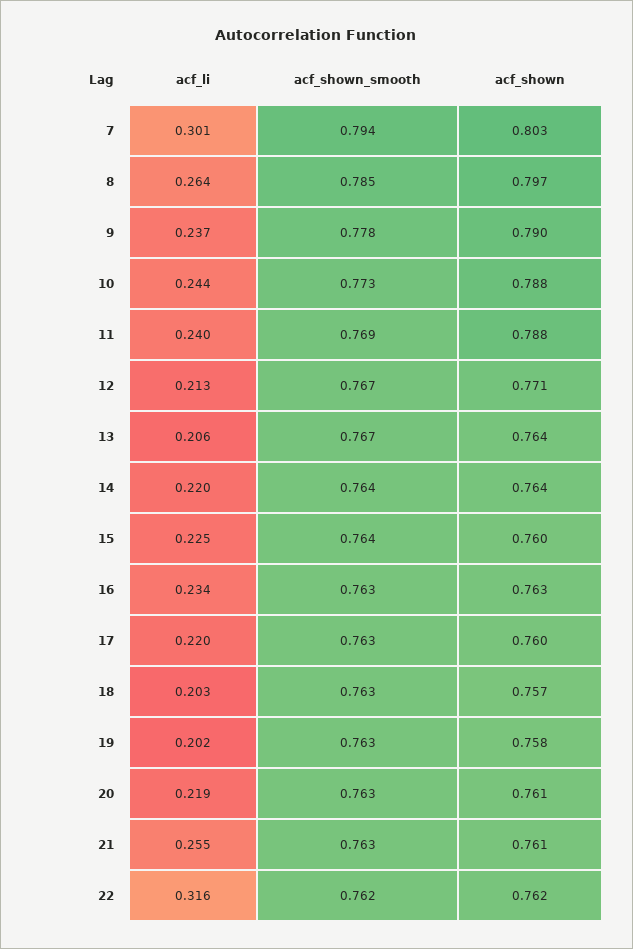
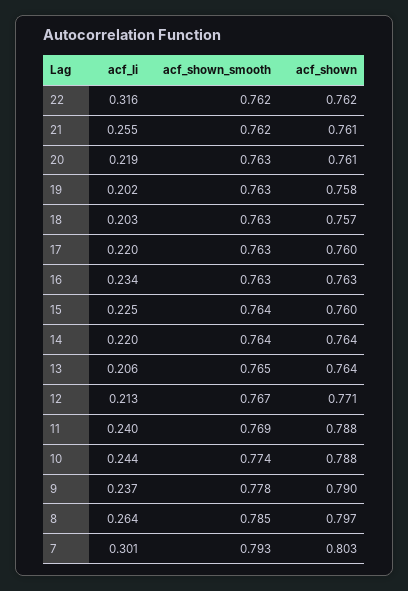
  {
    "acf_li": {
      "7": 0.301,
      "8": 0.264,
      "9": 0.237,
      "10": 0.244,
      "11": 0.24,
      "12": 0.213,
      "13": 0.206,
      "14": 0.22,
      "15": 0.225,
      "16": 0.234,
      "17": 0.22,
      "18": 0.203,
      "19": 0.202,
      "20": 0.219,
      "21": 0.255,
      "22": 0.316
    },
    "acf_shown_smooth": {
-     "7": 0.794,
+     "7": 0.793,
      "8": 0.785,
      "9": 0.778,
-     "10": 0.773,
+     "10": 0.774,
      "11": 0.769,
      "12": 0.767,
-     "13": 0.767,
+     "13": 0.765,
      "14": 0.764,
      "15": 0.764,
      "16": 0.763,
      "17": 0.763,
      "18": 0.763,
      "19": 0.763,
      "20": 0.763,
-     "21": 0.763,
+     "21": 0.762,
      "22": 0.762
    },
    "acf_shown": {
      "7": 0.803,
      "8": 0.797,
      "9": 0.79,
      "10": 0.788,
      "11": 0.788,
      "12": 0.771,
      "13": 0.764,
      "14": 0.764,
      "15": 0.76,
      "16": 0.763,
      "17": 0.76,
      "18": 0.757,
      "19": 0.758,
      "20": 0.761,
      "21": 0.761,
      "22": 0.762
    }
  }

